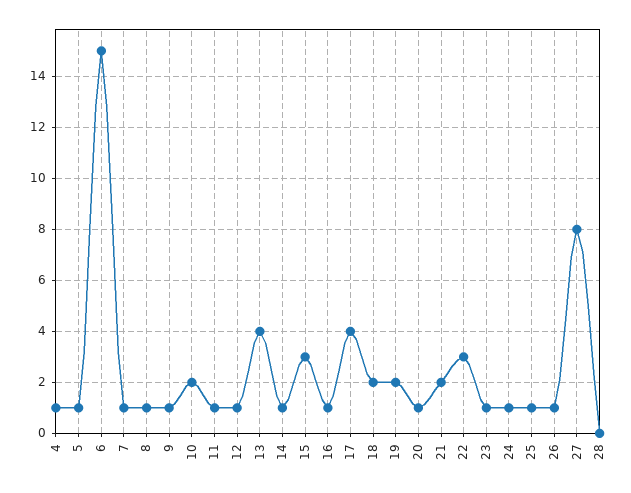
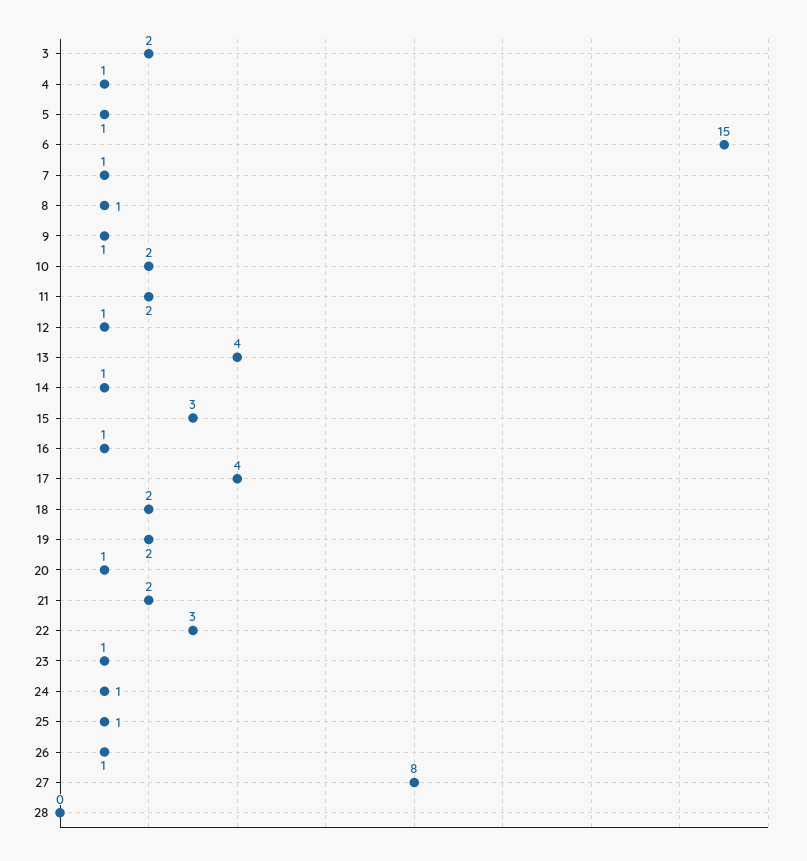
  {
    "4": 1,
    "5": 1,
    "6": 15,
    "7": 1,
    "8": 1,
    "9": 1,
    "10": 2,
-   "11": 1,
+   "11": 2,
    "12": 1,
    "13": 4,
    "14": 1,
    "15": 3,
    "16": 1,
    "17": 4,
    "18": 2,
    "19": 2,
    "20": 1,
    "21": 2,
    "22": 3,
    "23": 1,
    "24": 1,
    "25": 1,
    "26": 1,
    "27": 8,
-   "28": 0
+   "28": 0,
+   "3": 2
  }

